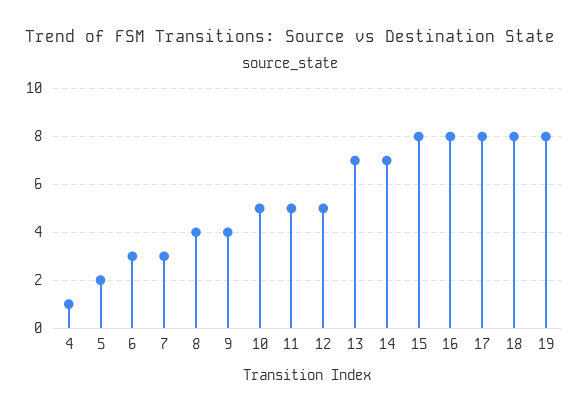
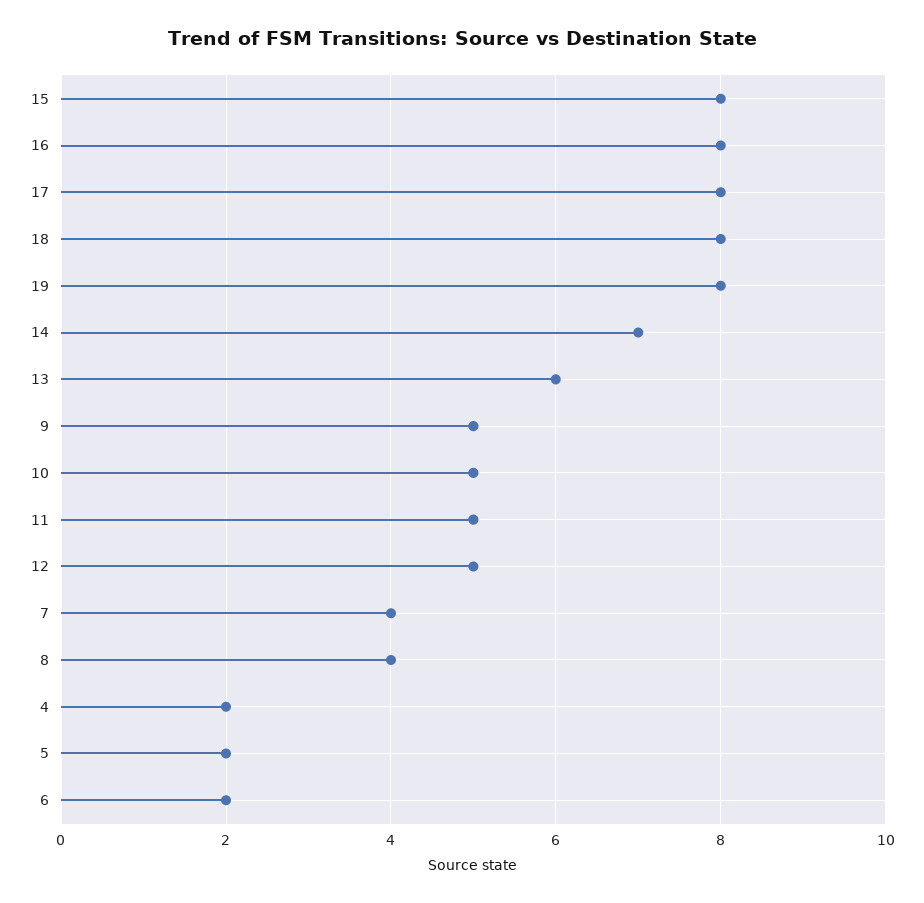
  {
-   "4": 1,
+   "4": 2,
    "5": 2,
-   "6": 3,
+   "6": 2,
-   "7": 3,
+   "7": 4,
    "8": 4,
-   "9": 4,
+   "9": 5,
    "10": 5,
    "11": 5,
    "12": 5,
-   "13": 7,
+   "13": 6,
    "14": 7,
    "15": 8,
    "16": 8,
    "17": 8,
    "18": 8,
    "19": 8
  }

